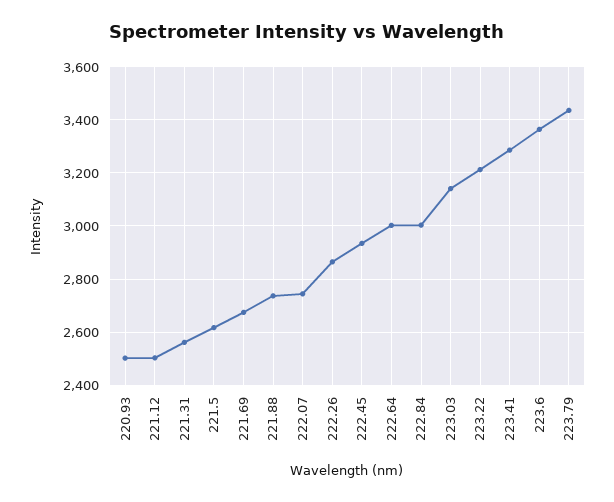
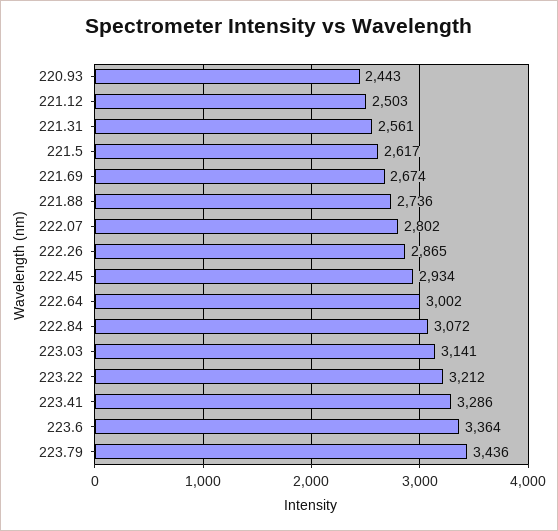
  {
-   "220.93": 2500,
+   "220.93": 2443,
    "221.12": 2503,
    "221.31": 2561,
    "221.5": 2617,
    "221.69": 2674,
    "221.88": 2736,
-   "222.07": 2750,
+   "222.07": 2802,
    "222.26": 2865,
    "222.45": 2934,
    "222.64": 3002,
-   "222.84": 3000,
+   "222.84": 3072,
    "223.03": 3141,
    "223.22": 3212,
    "223.41": 3286,
    "223.6": 3364,
    "223.79": 3436
  }

